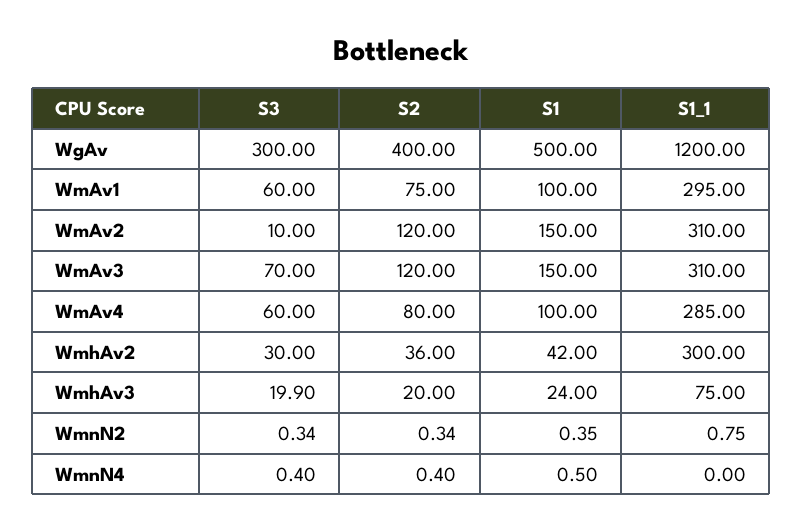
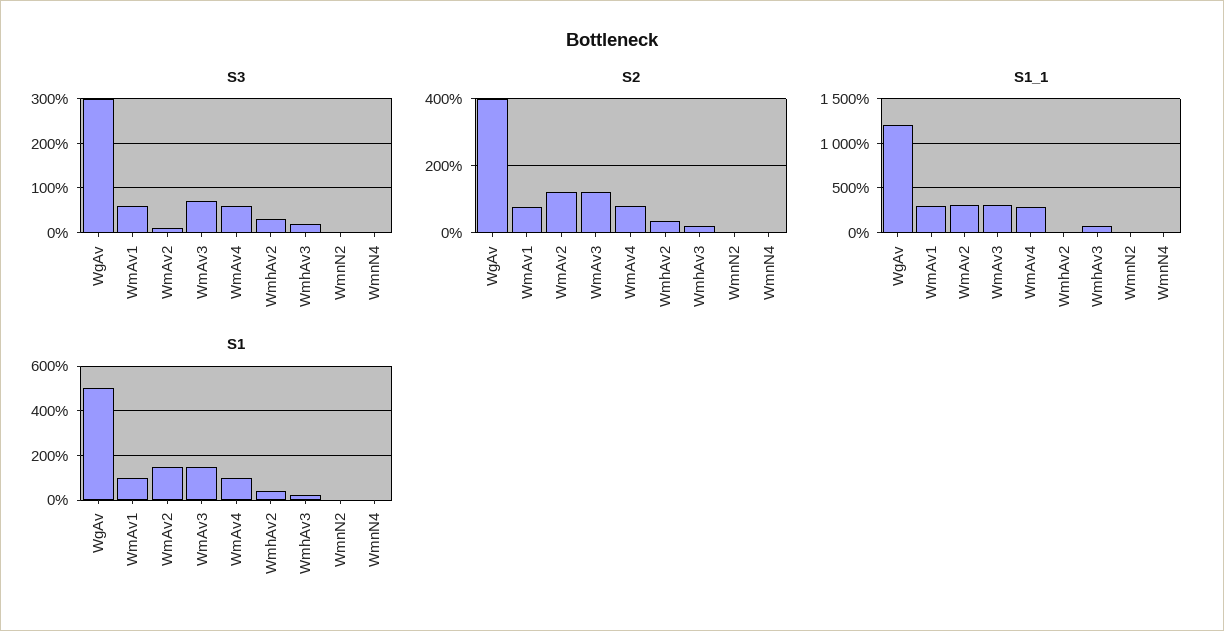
  {
    "S3": {
      "WgAv": 300,
      "WmAv1": 60,
      "WmAv2": 10,
      "WmAv3": 70,
      "WmAv4": 60,
      "WmhAv2": 30,
      "WmhAv3": 19.9,
      "WmnN2": 0.34,
      "WmnN4": 0.4
    },
    "S2": {
      "WgAv": 400,
      "WmAv1": 75,
      "WmAv2": 120,
      "WmAv3": 120,
      "WmAv4": 80,
      "WmhAv2": 36,
      "WmhAv3": 20,
      "WmnN2": 0.34,
      "WmnN4": 0.4
    },
    "S1": {
      "WgAv": 500,
      "WmAv1": 100,
      "WmAv2": 150,
      "WmAv3": 150,
      "WmAv4": 100,
      "WmhAv2": 42,
      "WmhAv3": 24,
      "WmnN2": 0.35,
      "WmnN4": 0.5
    },
    "S1_1": {
      "WgAv": 1200,
      "WmAv1": 295,
      "WmAv2": 310,
      "WmAv3": 310,
      "WmAv4": 285,
-     "WmhAv2": 300,
+     "WmhAv2": 0,
      "WmhAv3": 75,
      "WmnN2": 0.75,
      "WmnN4": 0
    }
  }

